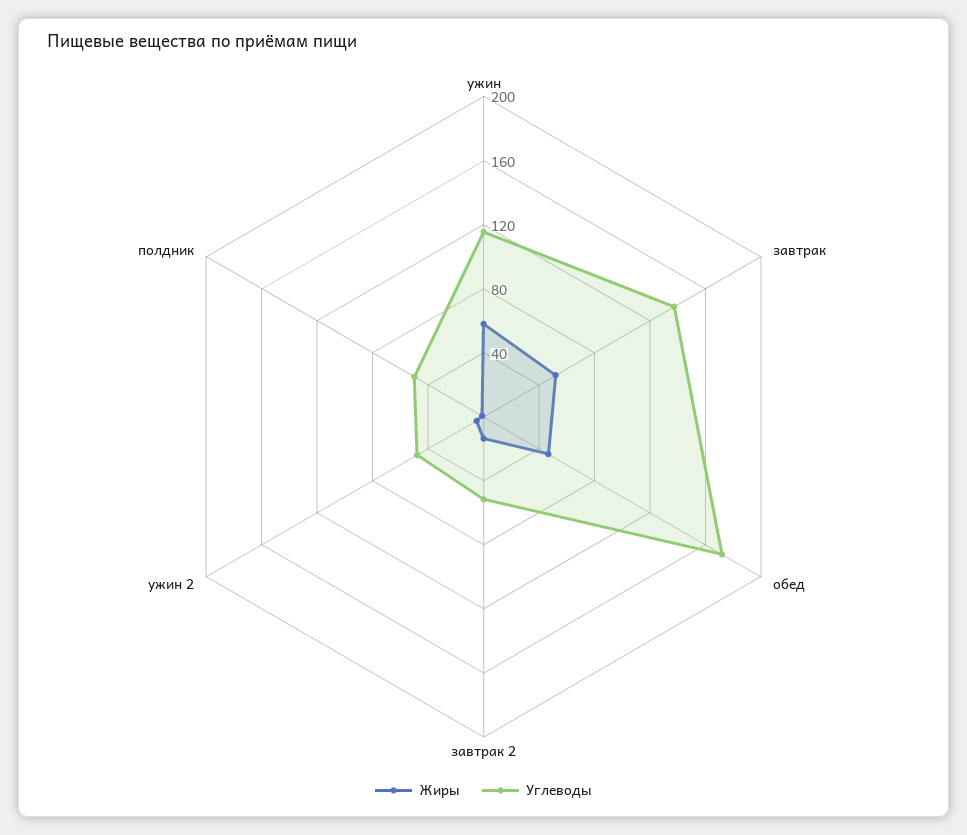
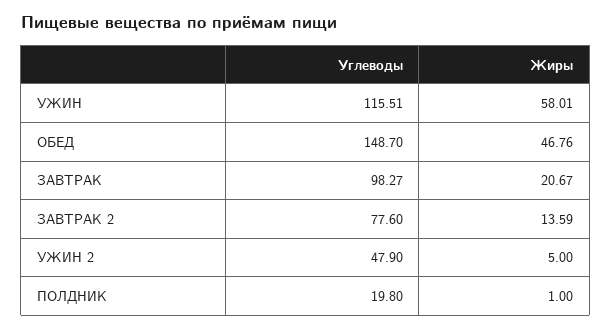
  {
    "Жиры": {
      "ужин": 58.01,
-     "завтрак": 50,
+     "завтрак": 20.67,
      "обед": 46.76,
      "завтрак 2": 13.59,
      "ужин 2": 5,
      "полдник": 1
    },
    "Углеводы": {
      "ужин": 115.51,
-     "завтрак": 140,
+     "завтрак": 98.27,
-     "обед": 170,
+     "обед": 148.7,
-     "завтрак 2": 50,
+     "завтрак 2": 77.6,
      "ужин 2": 47.9,
-     "полдник": 50
+     "полдник": 19.8
    }
  }

